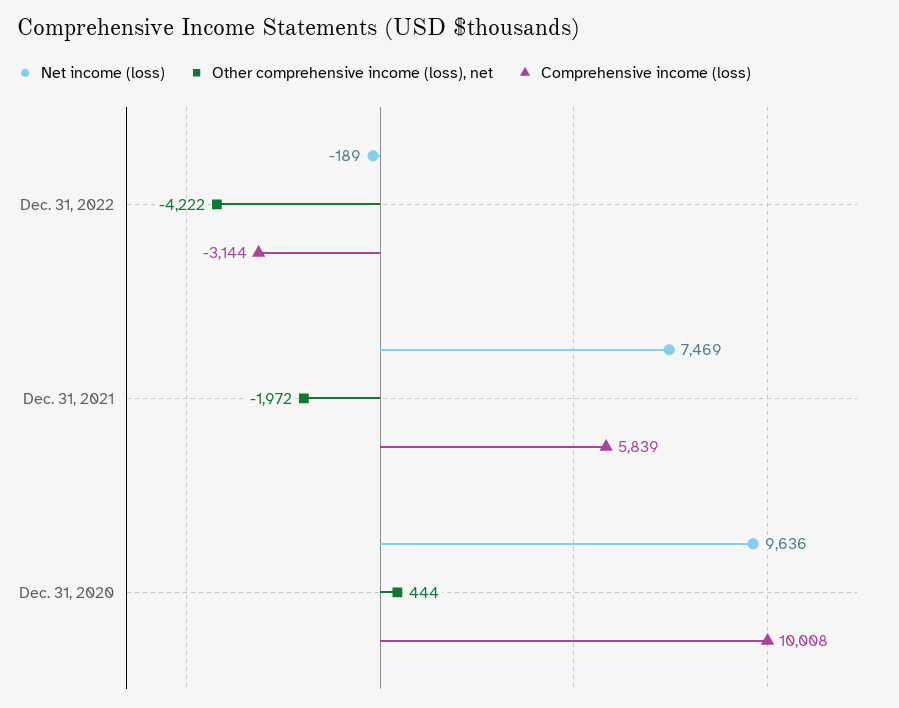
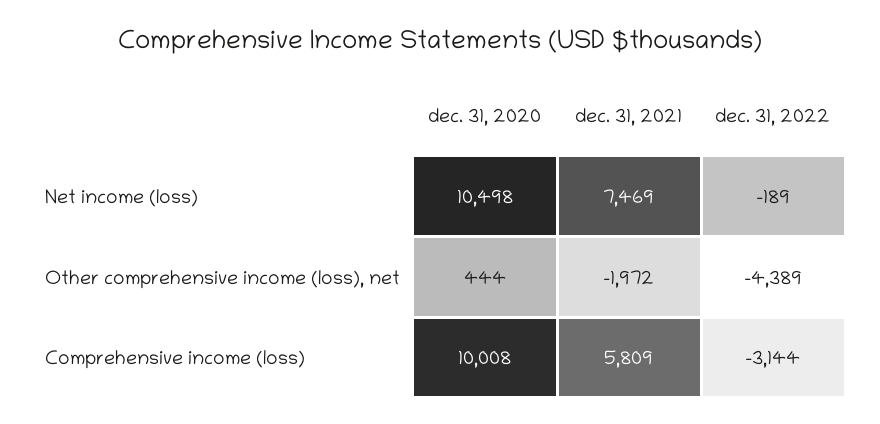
  {
    "Net income (loss)": {
      "Dec. 31, 2022": -189,
      "Dec. 31, 2021": 7469,
-     "Dec. 31, 2020": 9636
+     "Dec. 31, 2020": 10498
    },
    "Other comprehensive income (loss), net": {
-     "Dec. 31, 2022": -4222,
+     "Dec. 31, 2022": -4389,
      "Dec. 31, 2021": -1972,
      "Dec. 31, 2020": 444
    },
    "Comprehensive income (loss)": {
      "Dec. 31, 2022": -3144,
-     "Dec. 31, 2021": 5839,
+     "Dec. 31, 2021": 5809,
      "Dec. 31, 2020": 10008
    }
  }

